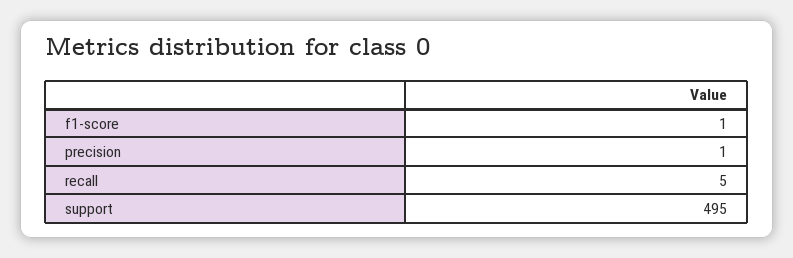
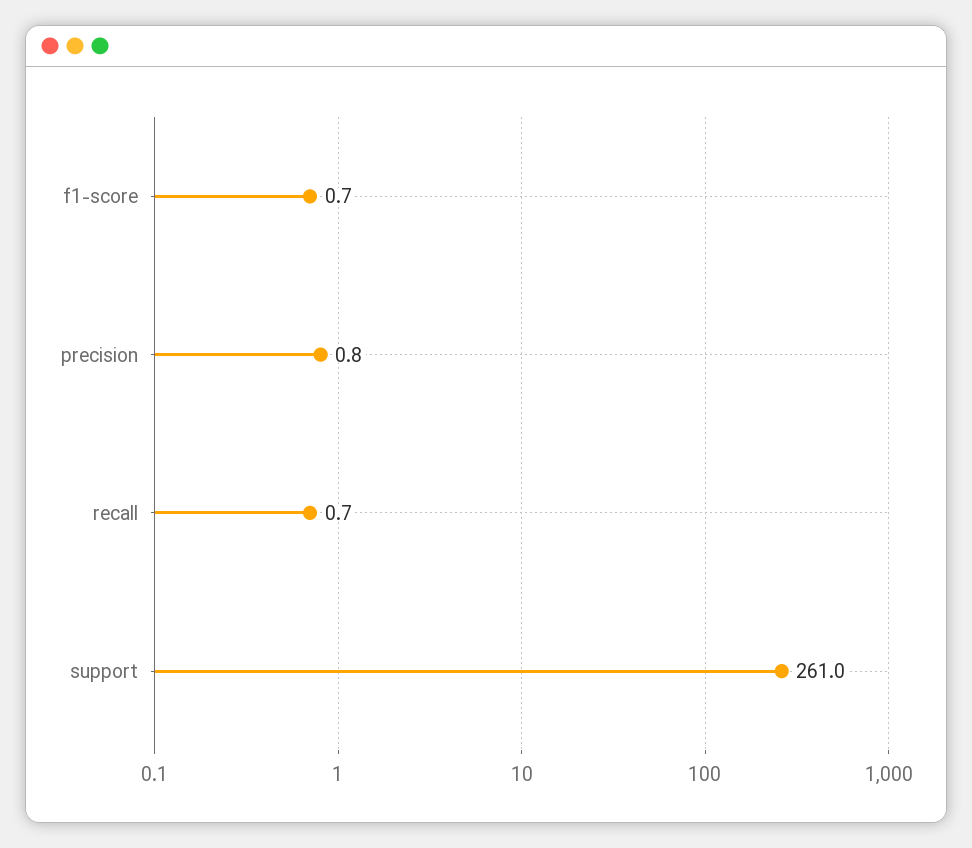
  {
    "f1-score": 0.7,
    "precision": 0.8,
-   "recall": 5,
+   "recall": 0.7,
-   "support": 495
+   "support": 261
  }

